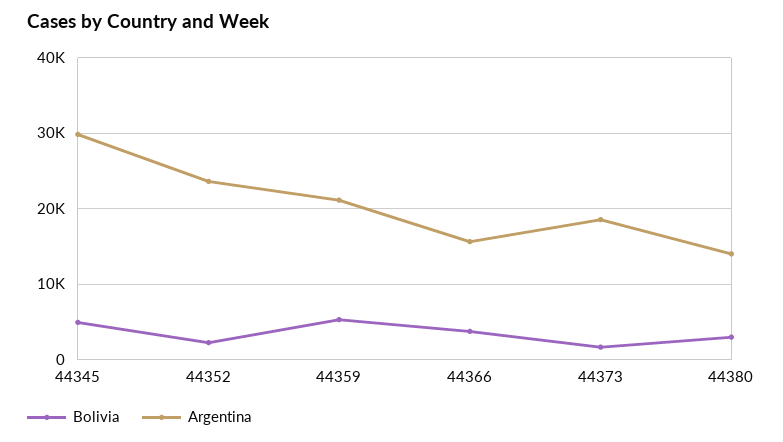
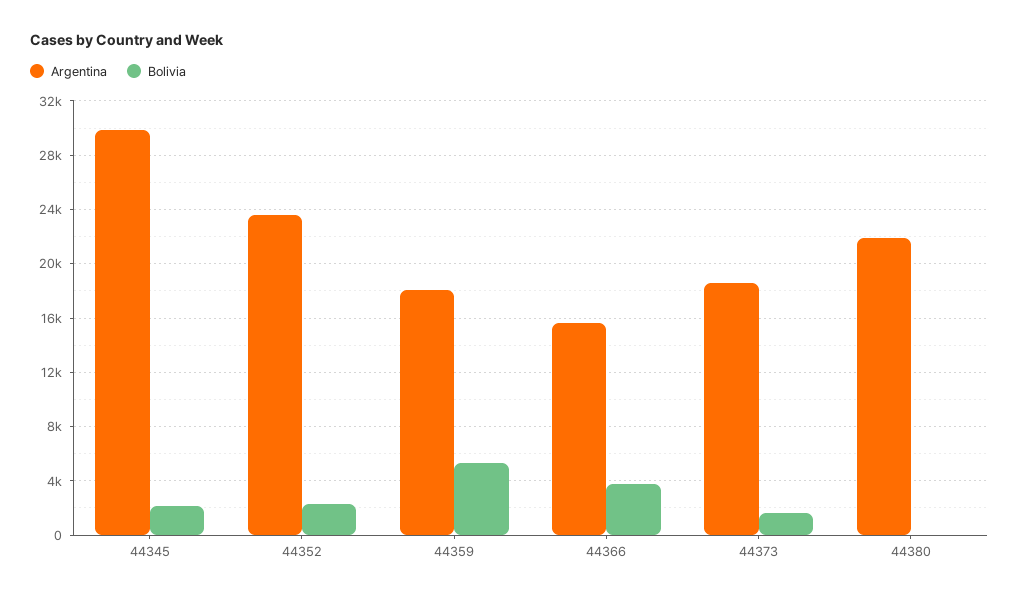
  {
    "Bolivia": {
-     "44345": 5000,
+     "44345": 2000,
      "44352": 2500,
      "44359": 5500,
      "44366": 4000,
      "44373": 1500,
-     "44380": 3000
+     "44380": 0
    },
    "Argentina": {
      "44345": 30000,
      "44352": 23500,
-     "44359": 21000,
+     "44359": 18000,
      "44366": 15500,
      "44373": 18500,
-     "44380": 14000
+     "44380": 22000
    }
  }

